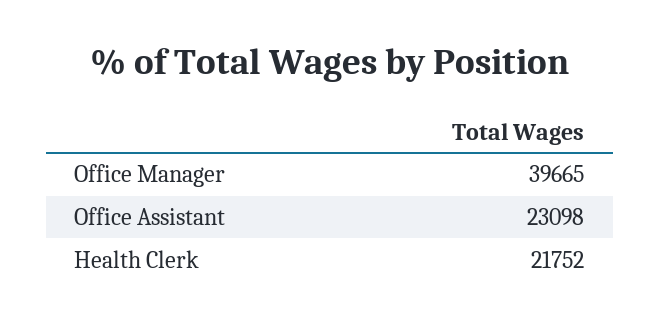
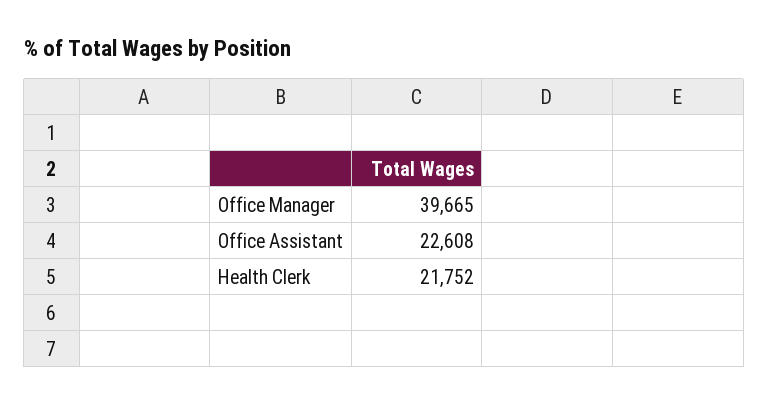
  {
    "Office Manager": 39665,
-   "Office Assistant": 23098,
+   "Office Assistant": 22608,
    "Health Clerk": 21752
  }

